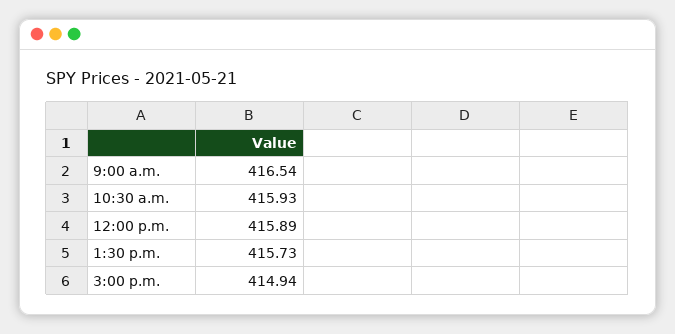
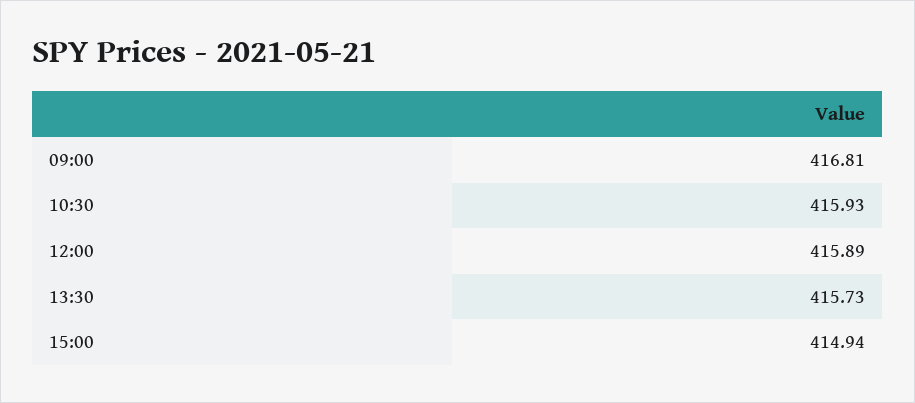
  {
-   "9:00 a.m.": 416.54,
+   "9:00 a.m.": 416.81,
    "10:30 a.m.": 415.93,
    "12:00 p.m.": 415.89,
    "1:30 p.m.": 415.73,
    "3:00 p.m.": 414.94
  }

